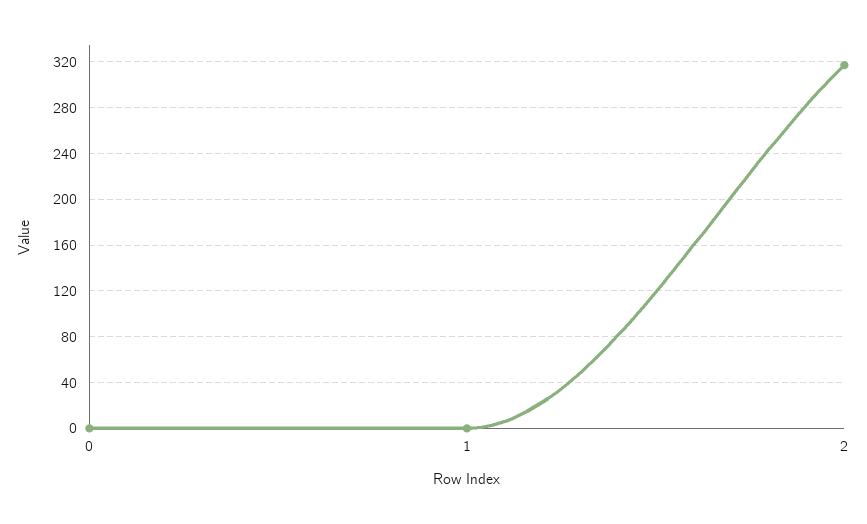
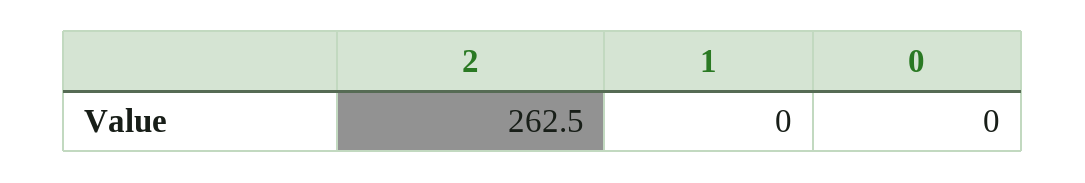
  {
    "0": 0,
    "1": 0,
-   "2": 320
+   "2": 262.5
  }

